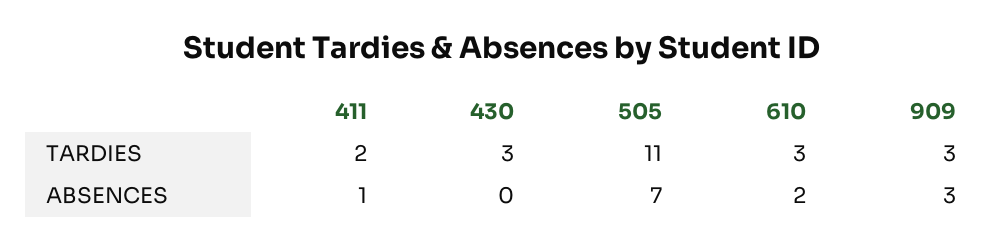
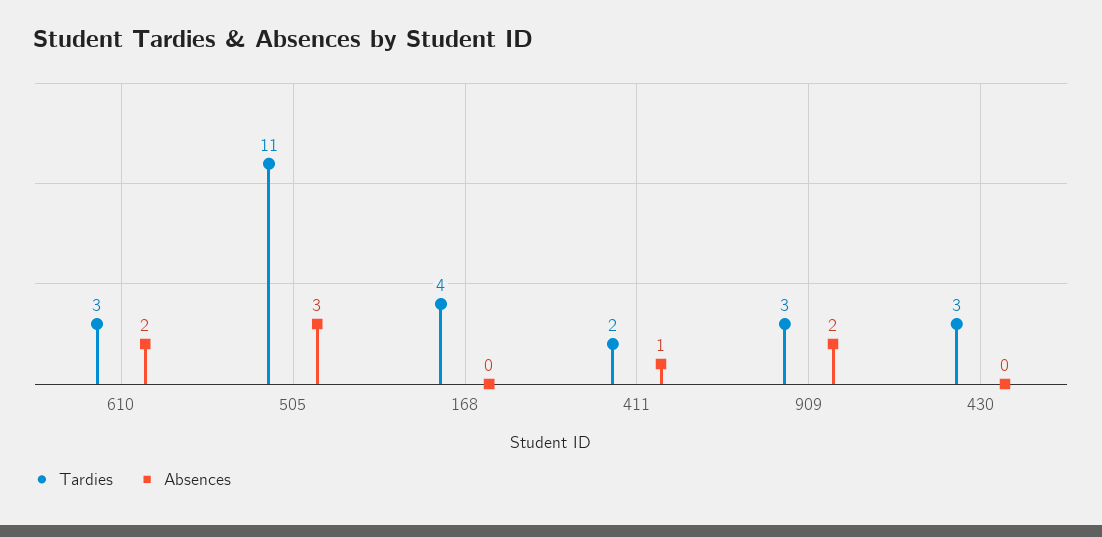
  {
    "TARDIES": {
      "411": 2,
      "430": 3,
      "505": 11,
      "610": 3,
-     "909": 3
+     "909": 3,
+     "168": 4
    },
    "ABSENCES": {
      "411": 1,
      "430": 0,
-     "505": 7,
+     "505": 3,
      "610": 2,
-     "909": 3
+     "909": 2,
+     "168": 0
    }
  }

